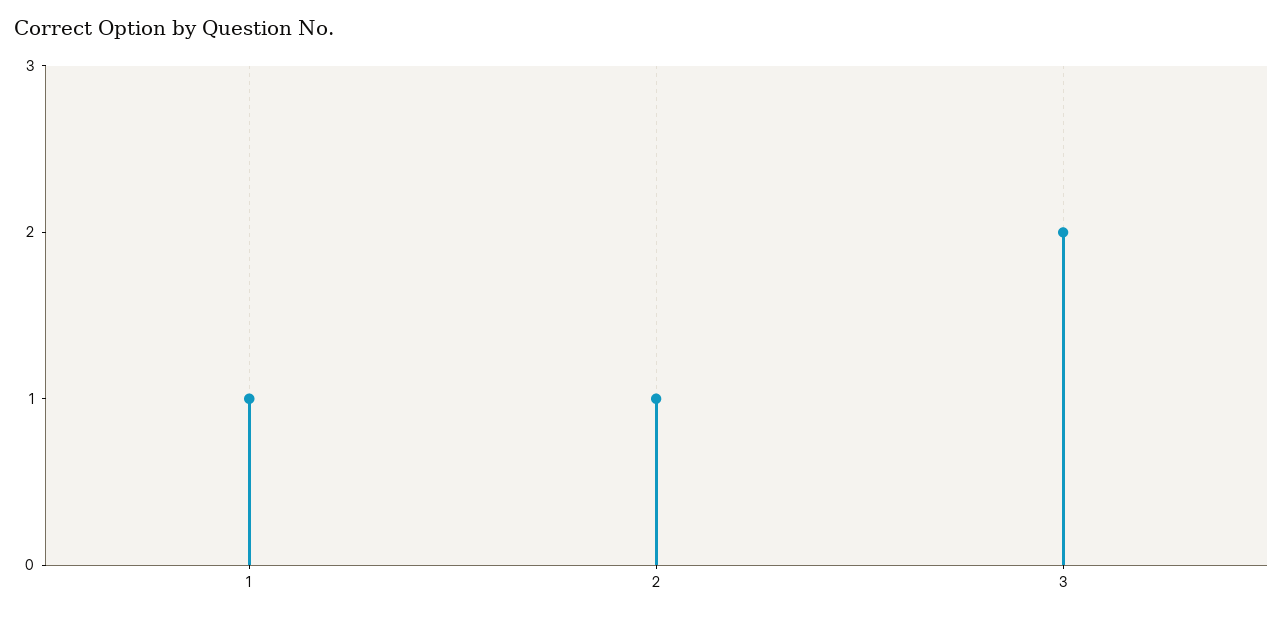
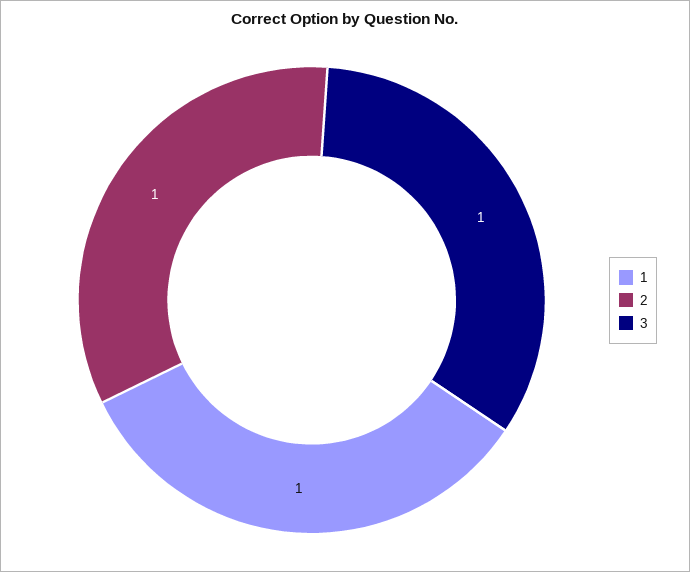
  {
    "1": 1,
    "2": 1,
-   "3": 2
+   "3": 1
  }

